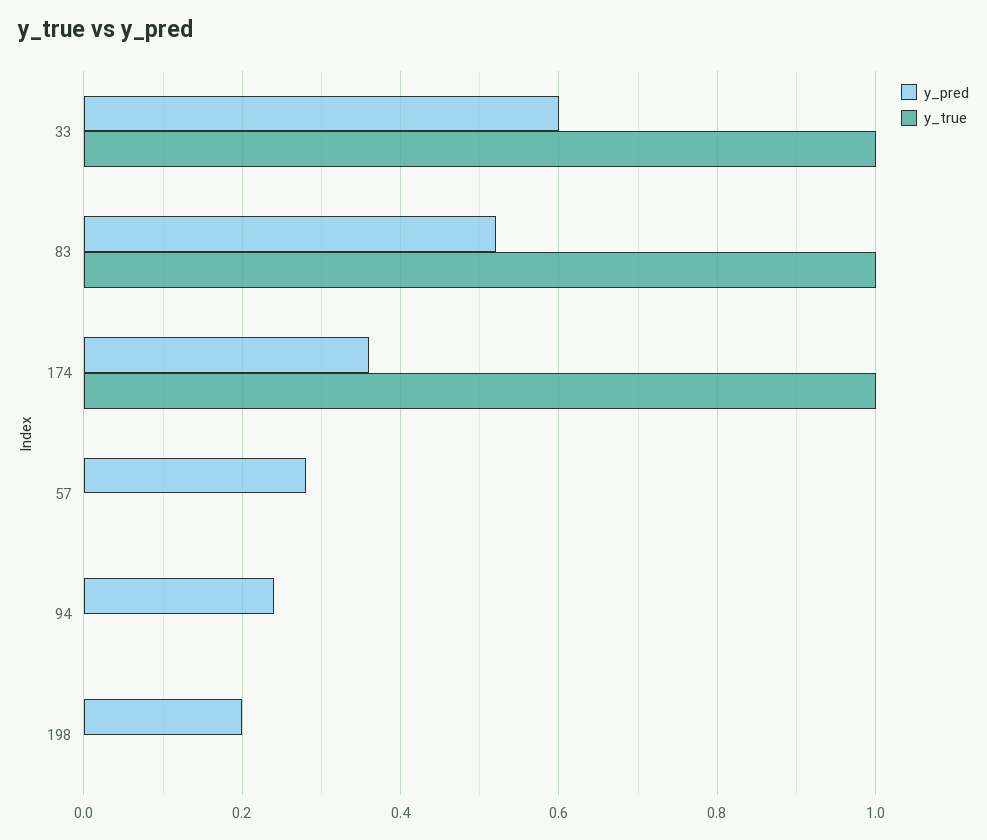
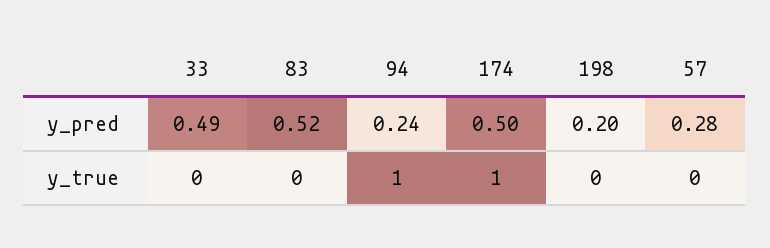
  {
    "y_pred": {
-     "33": 0.6,
+     "33": 0.49,
      "83": 0.52,
-     "174": 0.35,
+     "174": 0.5,
      "57": 0.28,
      "94": 0.24,
      "198": 0.2
    },
    "y_true": {
-     "33": 1,
+     "33": 0,
-     "83": 1,
+     "83": 0,
      "174": 1,
      "57": 0,
-     "94": 0,
+     "94": 1,
      "198": 0
    }
  }

